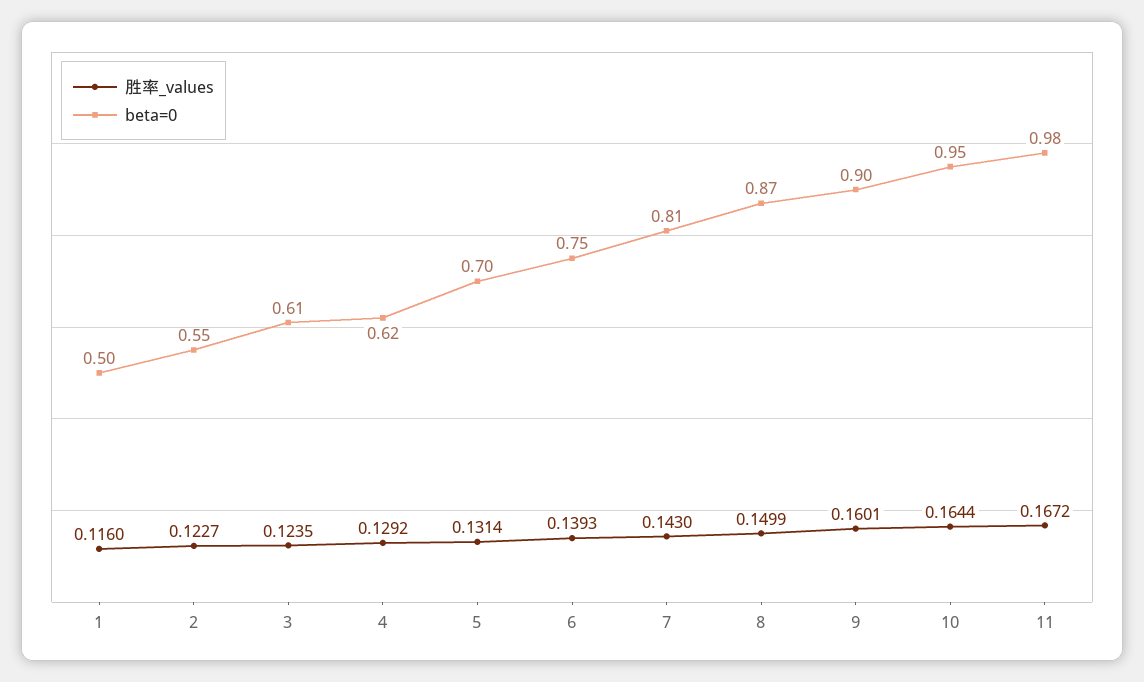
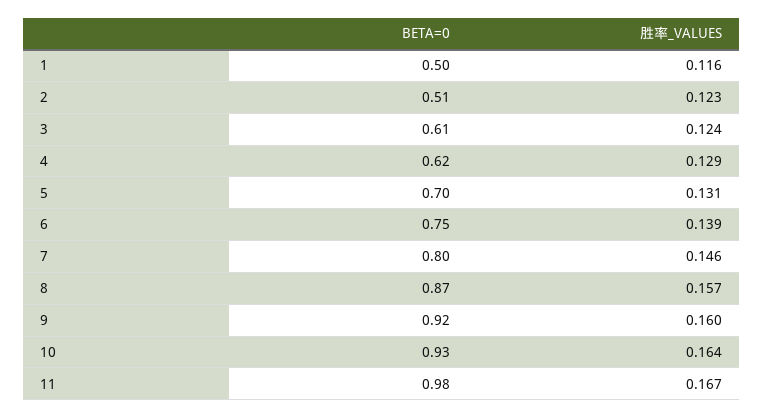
  {
    "胜率_values": {
      "1": 0.116,
      "2": 0.1227,
      "3": 0.1235,
      "4": 0.1292,
      "5": 0.1314,
      "6": 0.1393,
-     "7": 0.143,
+     "7": 0.146,
-     "8": 0.1499,
+     "8": 0.157,
      "9": 0.1601,
      "10": 0.1644,
      "11": 0.1672
    },
    "beta=0": {
      "1": 0.5,
-     "2": 0.55,
+     "2": 0.51,
      "3": 0.61,
      "4": 0.62,
      "5": 0.7,
      "6": 0.75,
-     "7": 0.81,
+     "7": 0.8,
      "8": 0.87,
-     "9": 0.9,
+     "9": 0.92,
-     "10": 0.95,
+     "10": 0.93,
      "11": 0.98
    }
  }

